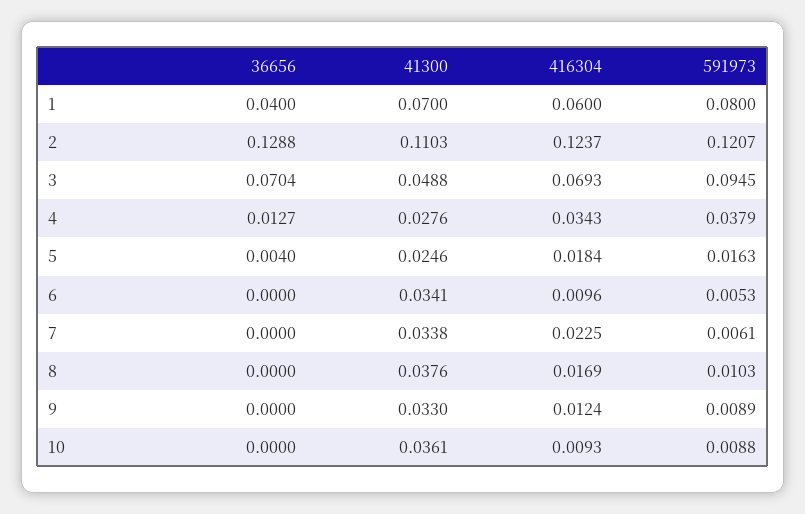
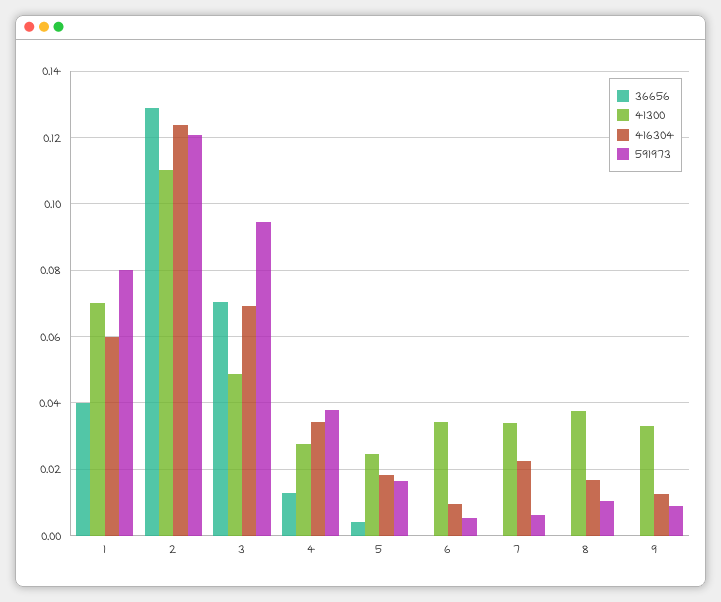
  {
    "36656": {
      "1": 0.04,
      "2": 0.1288,
      "3": 0.0704,
      "4": 0.0127,
      "5": 0.004,
      "6": 0,
      "7": 0,
      "8": 0,
-     "9": 0,
+     "9": 0
-     "10": 0
    },
    "41300": {
      "1": 0.07,
      "2": 0.1103,
      "3": 0.0488,
      "4": 0.0276,
      "5": 0.0246,
      "6": 0.0341,
      "7": 0.0338,
      "8": 0.0376,
-     "9": 0.033,
+     "9": 0.033
-     "10": 0.0361
    },
    "416304": {
      "1": 0.06,
      "2": 0.1237,
      "3": 0.0693,
      "4": 0.0343,
      "5": 0.0184,
      "6": 0.0096,
      "7": 0.0225,
      "8": 0.0169,
-     "9": 0.0124,
+     "9": 0.0124
-     "10": 0.0093
    },
    "591973": {
      "1": 0.08,
      "2": 0.1207,
      "3": 0.0945,
      "4": 0.0379,
      "5": 0.0163,
      "6": 0.0053,
      "7": 0.0061,
      "8": 0.0103,
-     "9": 0.0089,
+     "9": 0.0089
-     "10": 0.0088
    }
  }

